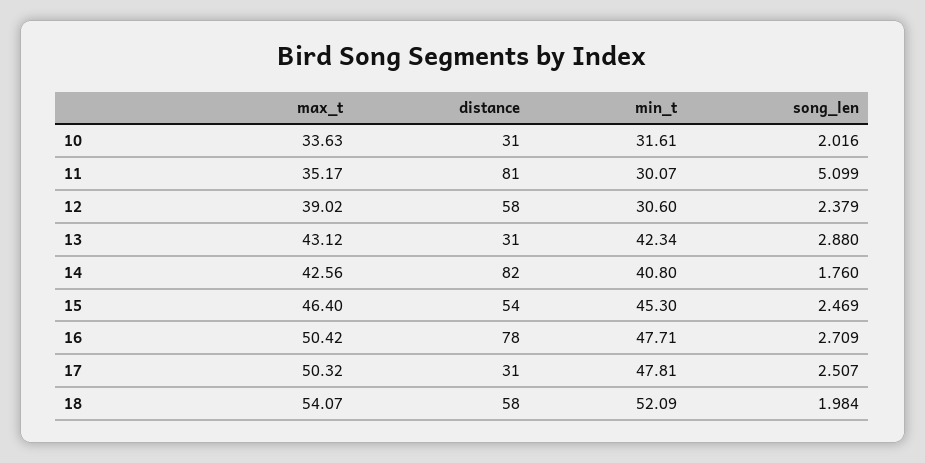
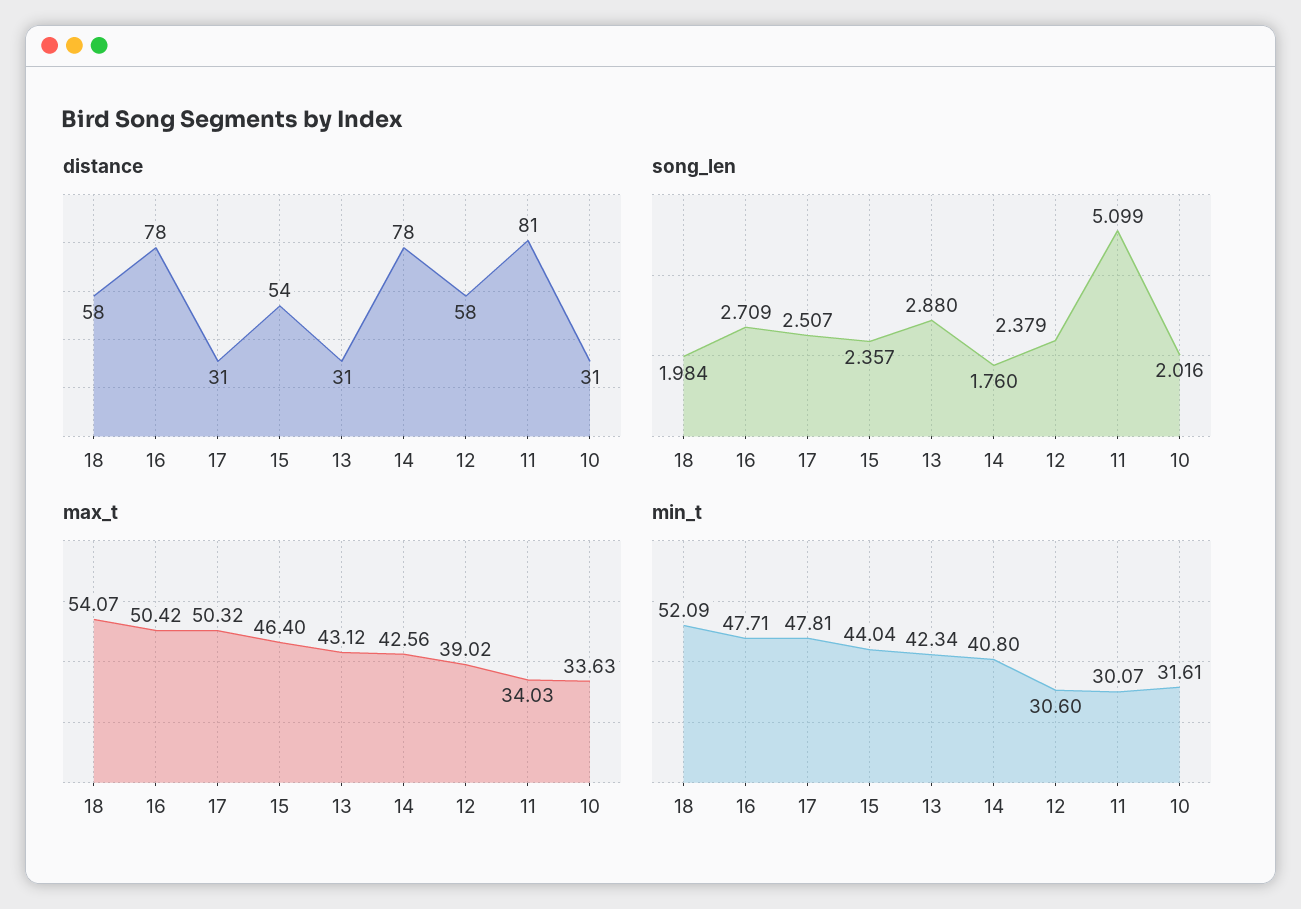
  {
    "max_t": {
      "10": 33.63,
-     "11": 35.17,
+     "11": 34.03,
      "12": 39.02,
      "13": 43.12,
      "14": 42.56,
      "15": 46.4,
      "16": 50.42,
      "17": 50.32,
      "18": 54.07
    },
    "distance": {
      "10": 31,
      "11": 81,
      "12": 58,
      "13": 31,
-     "14": 82,
+     "14": 78,
      "15": 54,
      "16": 78,
      "17": 31,
      "18": 58
    },
    "min_t": {
      "10": 31.61,
      "11": 30.07,
      "12": 30.6,
      "13": 42.34,
      "14": 40.8,
-     "15": 45.3,
+     "15": 44.04,
      "16": 47.71,
      "17": 47.81,
      "18": 52.09
    },
    "song_len": {
      "10": 2.016,
      "11": 5.099,
      "12": 2.379,
      "13": 2.88,
      "14": 1.76,
-     "15": 2.469,
+     "15": 2.357,
      "16": 2.709,
      "17": 2.507,
      "18": 1.984
    }
  }

